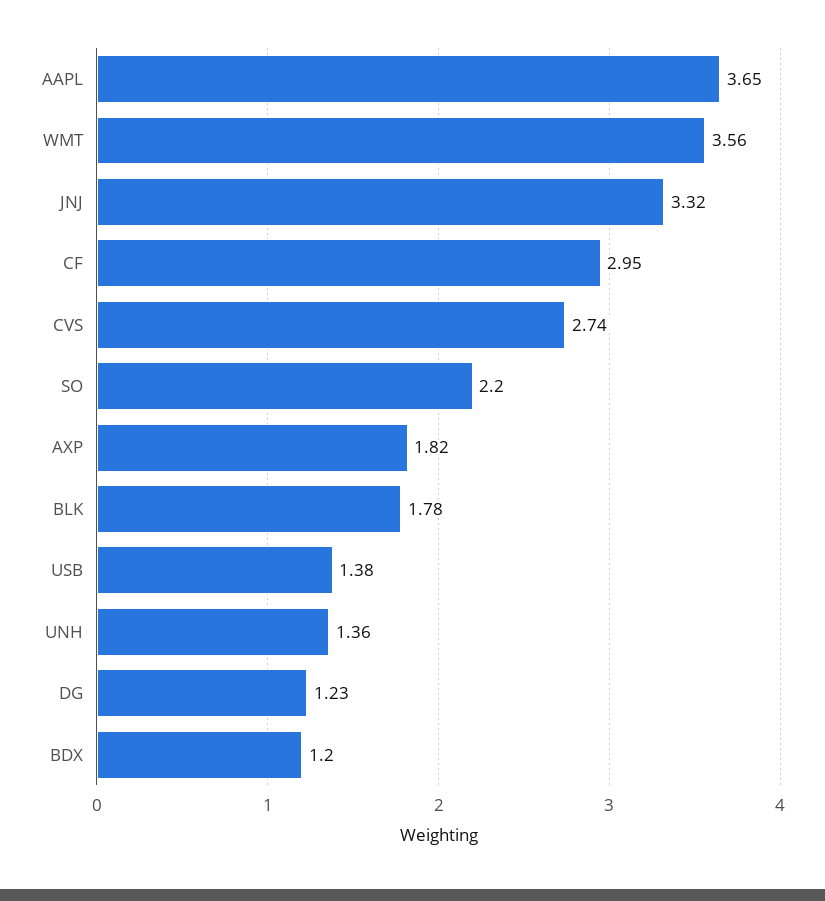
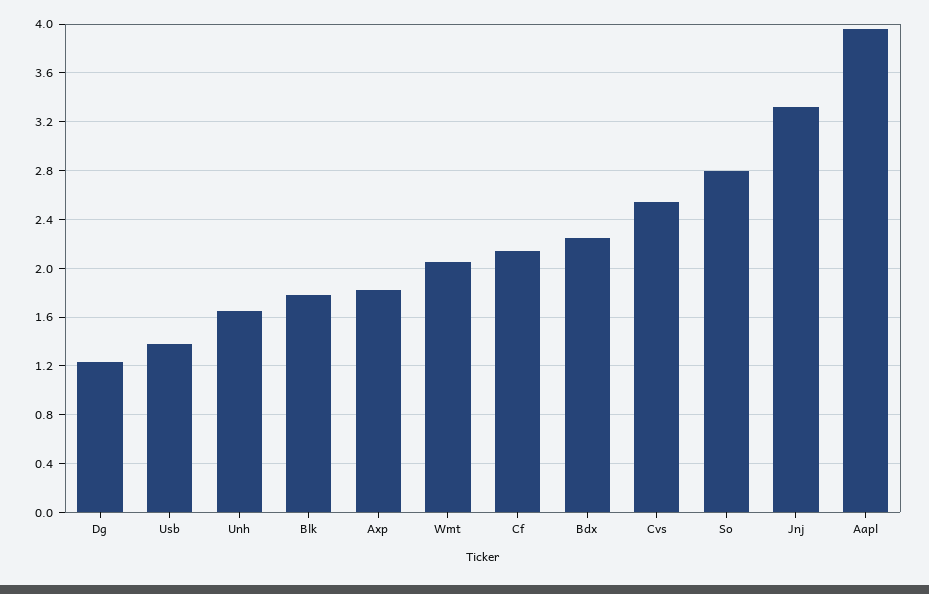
  {
-   "AAPL": 3.65,
+   "AAPL": 3.95,
-   "WMT": 3.56,
+   "WMT": 2.05,
    "JNJ": 3.32,
-   "CF": 2.95,
+   "CF": 2.15,
-   "CVS": 2.74,
+   "CVS": 2.55,
-   "SO": 2.2,
+   "SO": 2.8,
    "AXP": 1.82,
    "BLK": 1.78,
    "USB": 1.38,
-   "UNH": 1.36,
+   "UNH": 1.65,
    "DG": 1.23,
-   "BDX": 1.2
+   "BDX": 2.25
  }

